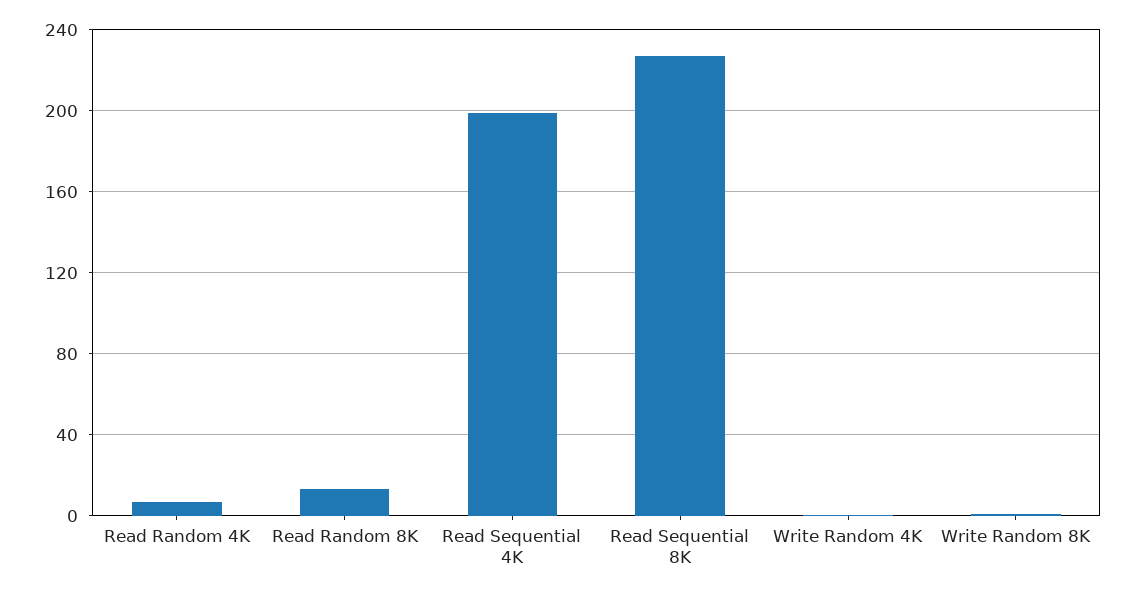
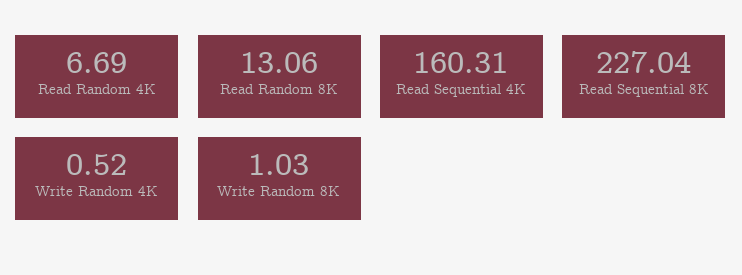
  {
    "Read Random 4K": 6.69,
    "Read Random 8K": 13.06,
-   "Read Sequential 4K": 200,
+   "Read Sequential 4K": 160.31,
    "Read Sequential 8K": 227.04,
    "Write Random 4K": 0.52,
    "Write Random 8K": 1.03
  }

